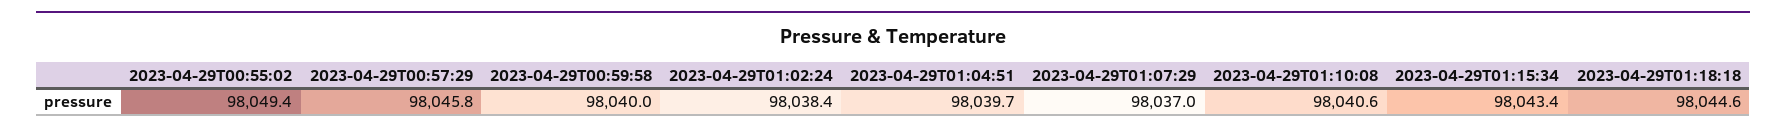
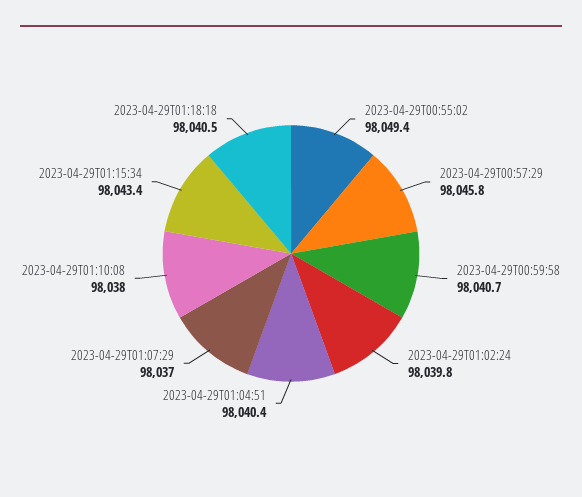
  {
    "2023-04-29T00:55:02": 98049.4,
    "2023-04-29T00:57:29": 98045.8,
-   "2023-04-29T00:59:58": 98040,
+   "2023-04-29T00:59:58": 98040.7,
-   "2023-04-29T01:02:24": 98038.4,
+   "2023-04-29T01:02:24": 98039.8,
-   "2023-04-29T01:04:51": 98039.7,
+   "2023-04-29T01:04:51": 98040.4,
    "2023-04-29T01:07:29": 98037,
-   "2023-04-29T01:10:08": 98040.6,
+   "2023-04-29T01:10:08": 98038,
    "2023-04-29T01:15:34": 98043.4,
-   "2023-04-29T01:18:18": 98044.6
+   "2023-04-29T01:18:18": 98040.5
  }

